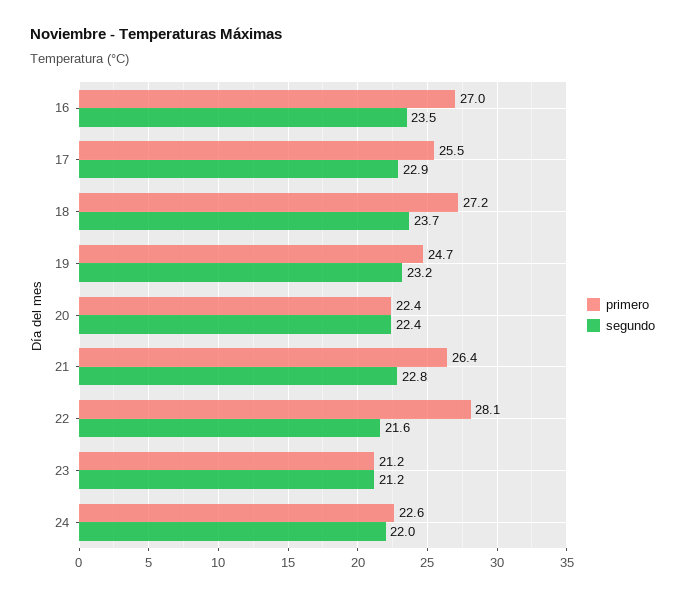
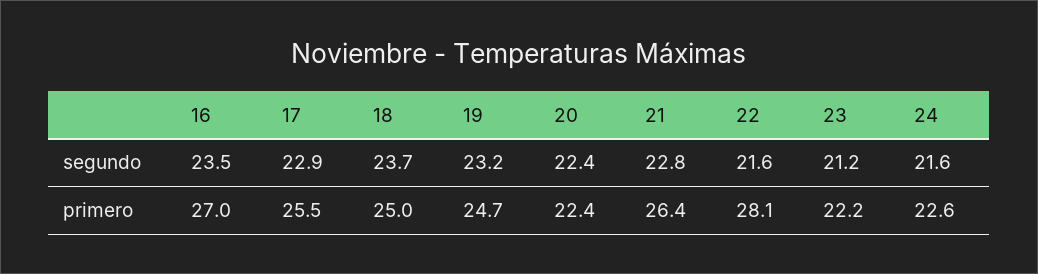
  {
    "primero": {
      "16": 27,
      "17": 25.5,
-     "18": 27.2,
+     "18": 25,
      "19": 24.7,
      "20": 22.4,
      "21": 26.4,
      "22": 28.1,
-     "23": 21.2,
+     "23": 22.2,
      "24": 22.6
    },
    "segundo": {
      "16": 23.5,
      "17": 22.9,
      "18": 23.7,
      "19": 23.2,
      "20": 22.4,
      "21": 22.8,
      "22": 21.6,
      "23": 21.2,
-     "24": 22
+     "24": 21.6
    }
  }

